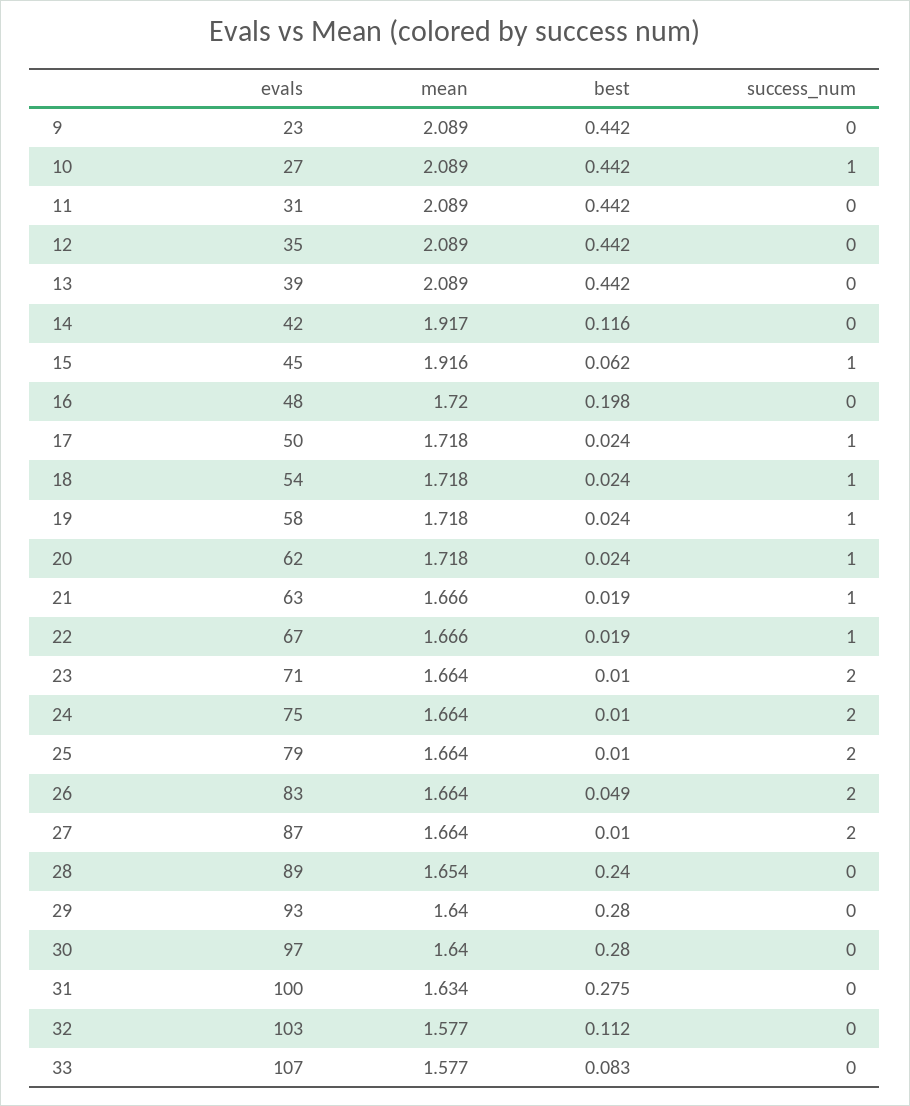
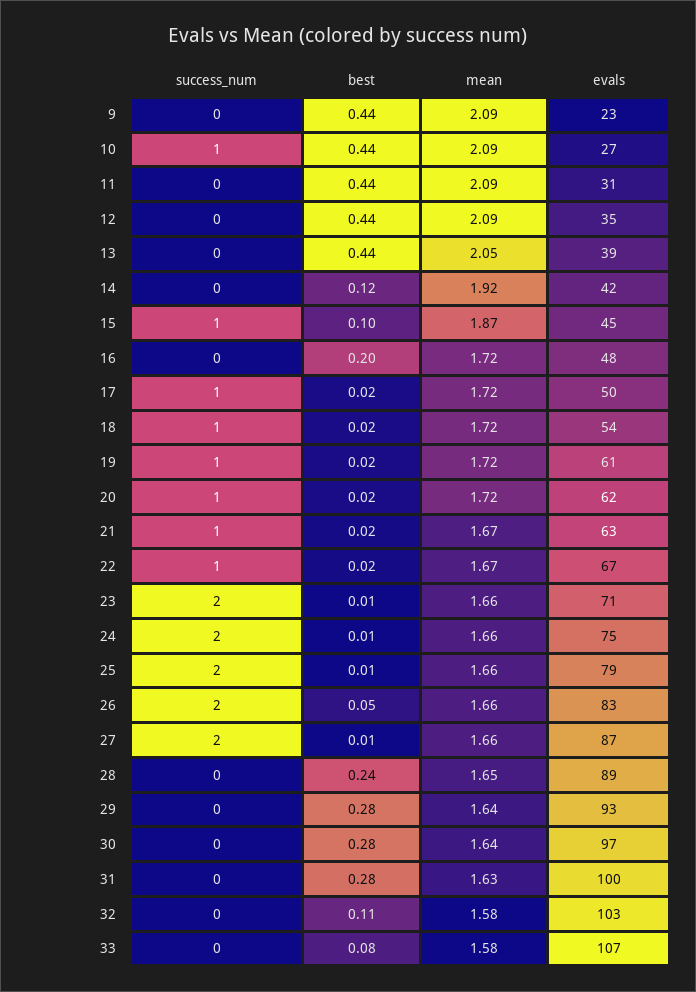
  {
    "evals": {
      "9": 23,
      "10": 27,
      "11": 31,
      "12": 35,
      "13": 39,
      "14": 42,
      "15": 45,
      "16": 48,
      "17": 50,
      "18": 54,
-     "19": 58,
+     "19": 61,
      "20": 62,
      "21": 63,
      "22": 67,
      "23": 71,
      "24": 75,
      "25": 79,
      "26": 83,
      "27": 87,
      "28": 89,
      "29": 93,
      "30": 97,
      "31": 100,
      "32": 103,
      "33": 107
    },
    "mean": {
      "9": 2.089,
      "10": 2.089,
      "11": 2.089,
      "12": 2.089,
-     "13": 2.089,
+     "13": 2.05,
      "14": 1.917,
-     "15": 1.916,
+     "15": 1.87,
      "16": 1.72,
      "17": 1.718,
      "18": 1.718,
      "19": 1.718,
      "20": 1.718,
      "21": 1.666,
      "22": 1.666,
      "23": 1.664,
      "24": 1.664,
      "25": 1.664,
      "26": 1.664,
      "27": 1.664,
      "28": 1.654,
      "29": 1.64,
      "30": 1.64,
      "31": 1.634,
      "32": 1.577,
      "33": 1.577
    },
    "best": {
      "9": 0.442,
      "10": 0.442,
      "11": 0.442,
      "12": 0.442,
      "13": 0.442,
      "14": 0.116,
-     "15": 0.062,
+     "15": 0.1,
      "16": 0.198,
      "17": 0.024,
      "18": 0.024,
      "19": 0.024,
      "20": 0.024,
      "21": 0.019,
      "22": 0.019,
      "23": 0.01,
      "24": 0.01,
      "25": 0.01,
      "26": 0.049,
      "27": 0.01,
      "28": 0.24,
      "29": 0.28,
      "30": 0.28,
      "31": 0.275,
      "32": 0.112,
      "33": 0.083
    },
    "success_num": {
      "9": 0,
      "10": 1,
      "11": 0,
      "12": 0,
      "13": 0,
      "14": 0,
      "15": 1,
      "16": 0,
      "17": 1,
      "18": 1,
      "19": 1,
      "20": 1,
      "21": 1,
      "22": 1,
      "23": 2,
      "24": 2,
      "25": 2,
      "26": 2,
      "27": 2,
      "28": 0,
      "29": 0,
      "30": 0,
      "31": 0,
      "32": 0,
      "33": 0
    }
  }

